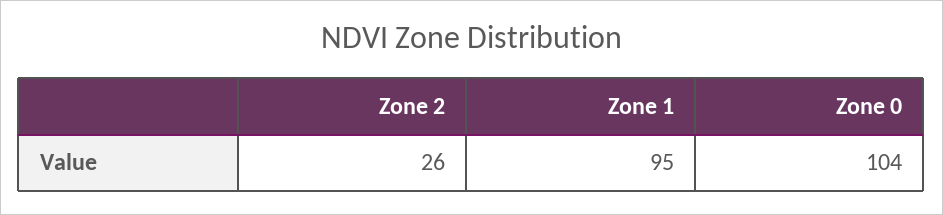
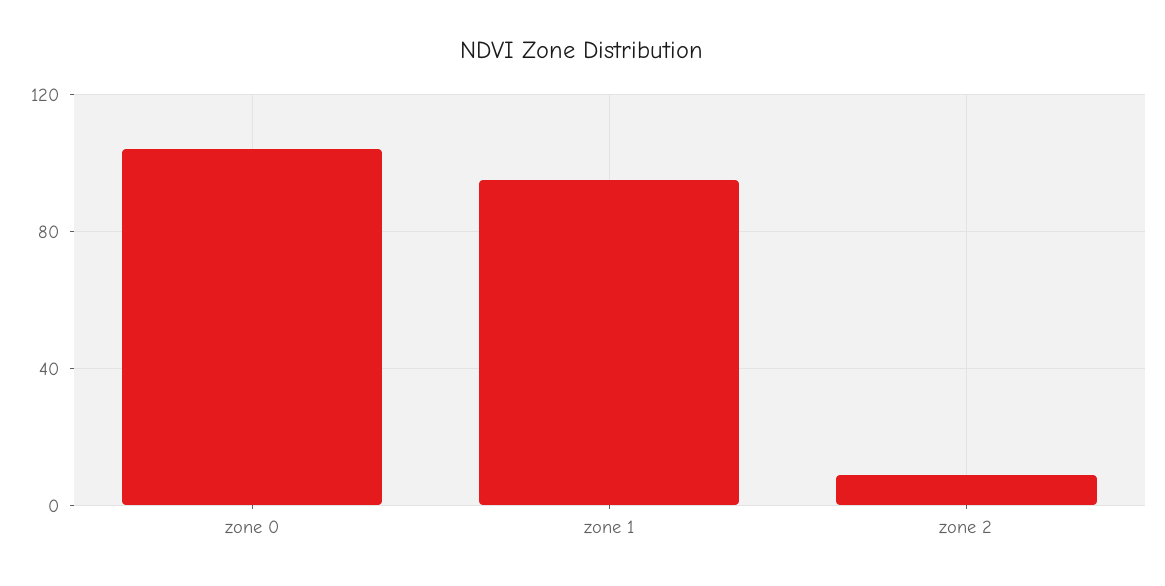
  {
-   "Zone 2": 26,
+   "Zone 2": 10,
    "Zone 1": 95,
    "Zone 0": 104
  }

